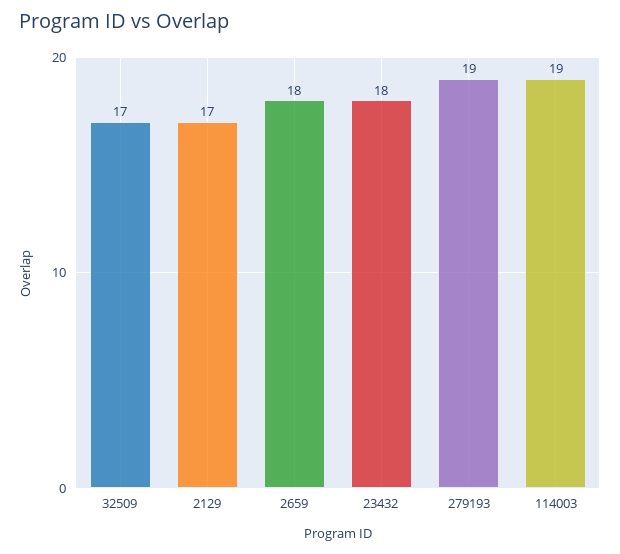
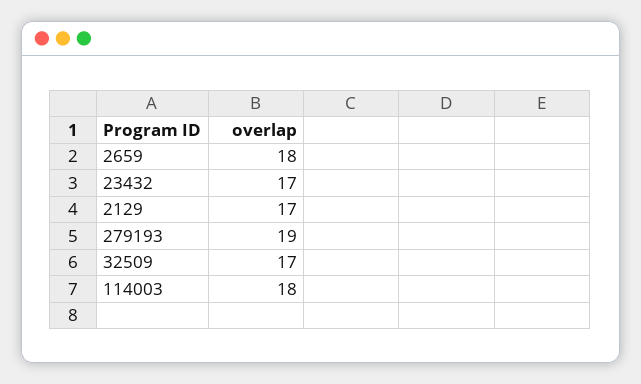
  {
    "32509": 17,
    "2129": 17,
    "2659": 18,
-   "23432": 18,
+   "23432": 17,
    "279193": 19,
-   "114003": 19
+   "114003": 18
  }

